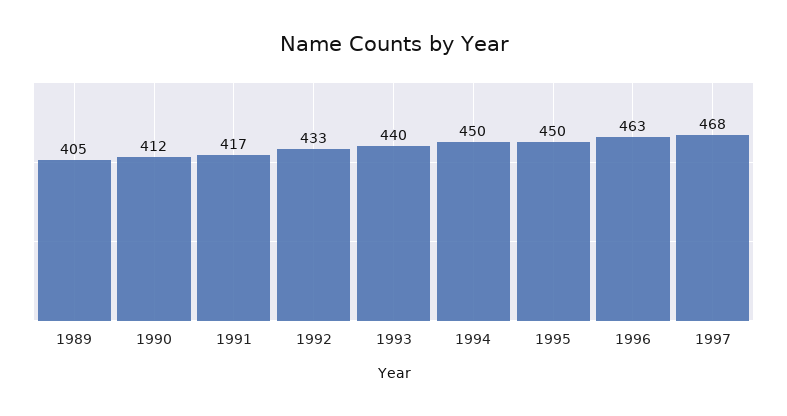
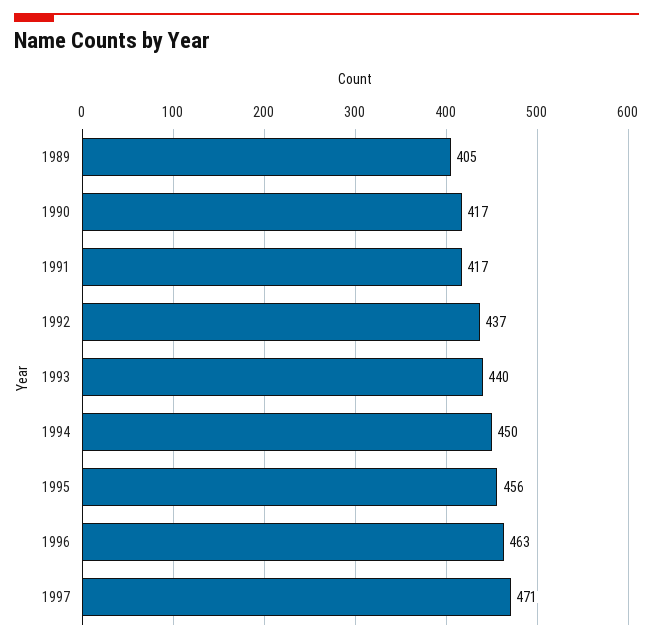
  {
    "1989": 405,
-   "1990": 412,
+   "1990": 417,
    "1991": 417,
-   "1992": 433,
+   "1992": 437,
    "1993": 440,
    "1994": 450,
-   "1995": 450,
+   "1995": 456,
    "1996": 463,
-   "1997": 468
+   "1997": 471
  }

